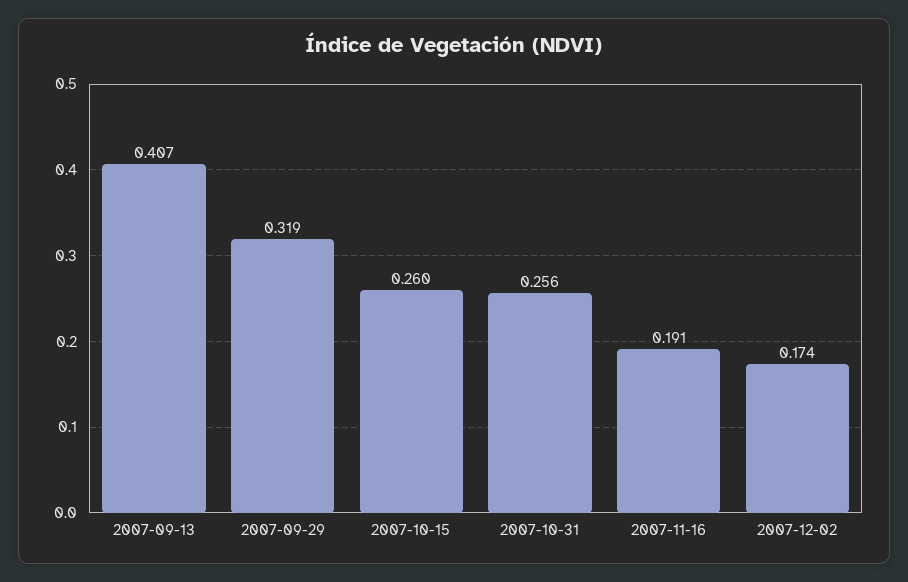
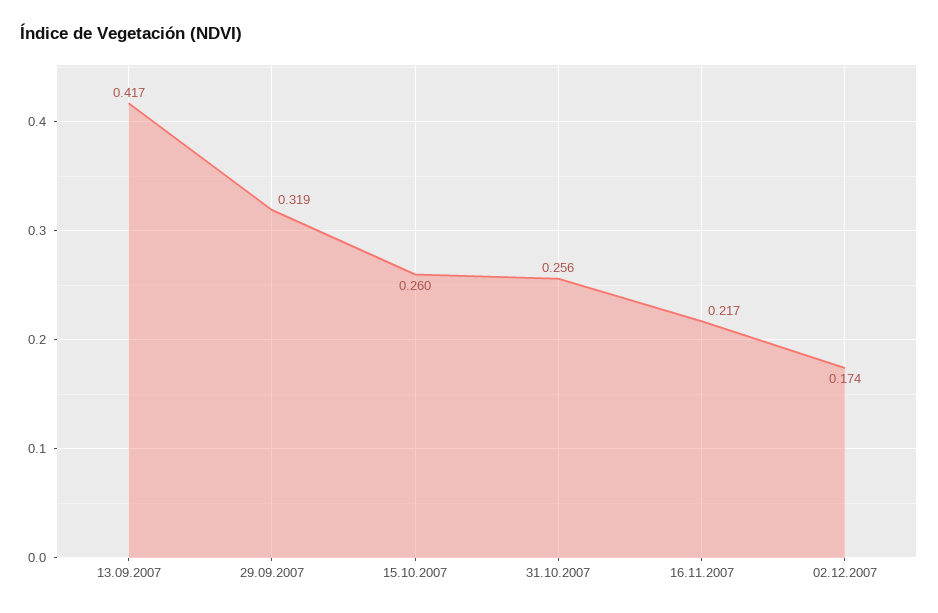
  {
-   "2007-09-13": 0.407,
+   "2007-09-13": 0.417,
    "2007-09-29": 0.319,
    "2007-10-15": 0.26,
    "2007-10-31": 0.256,
-   "2007-11-16": 0.191,
+   "2007-11-16": 0.217,
    "2007-12-02": 0.174
  }

